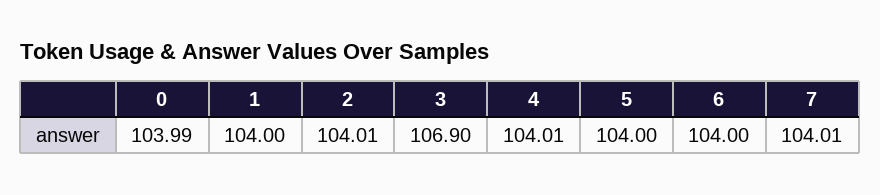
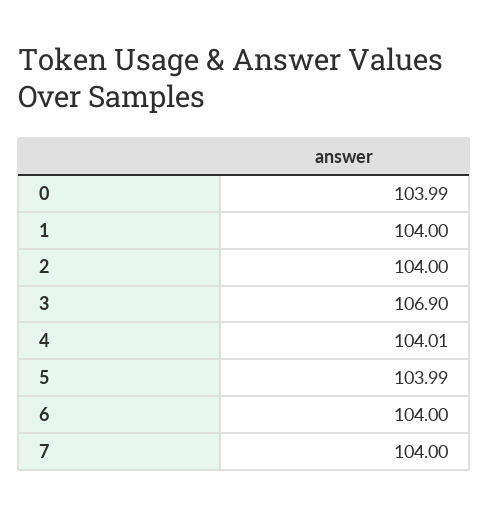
  {
    "0": 103.99,
    "1": 104,
-   "2": 104.01,
+   "2": 104,
    "3": 106.9,
    "4": 104.01,
-   "5": 104,
+   "5": 103.99,
    "6": 104,
-   "7": 104.01
+   "7": 104
  }

